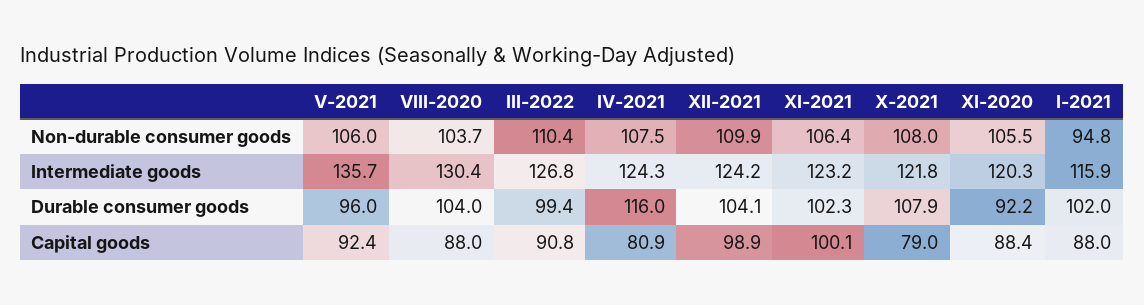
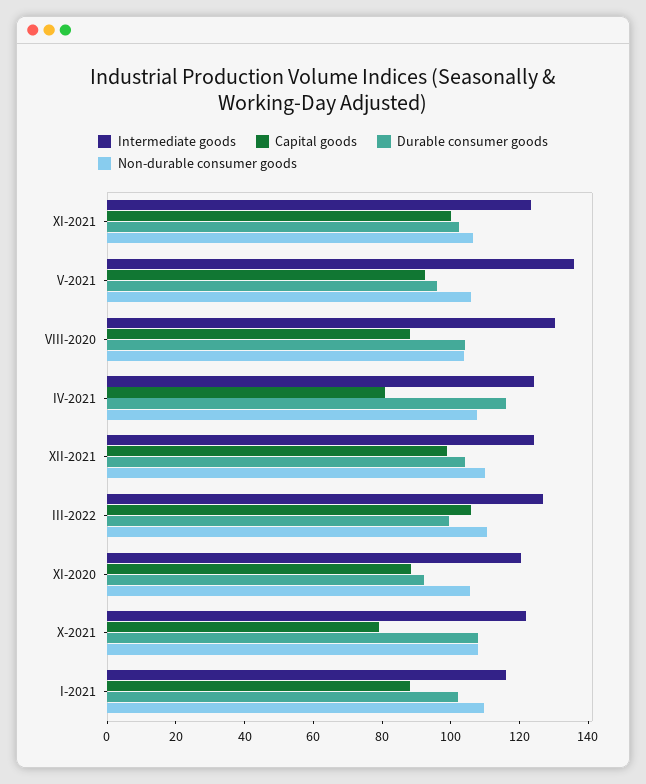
  {
    "Non-durable consumer goods": {
      "V-2021": 106,
      "VIII-2020": 103.7,
      "III-2022": 110.4,
      "IV-2021": 107.5,
      "XII-2021": 109.9,
      "XI-2021": 106.4,
      "X-2021": 108,
      "XI-2020": 105.5,
-     "I-2021": 94.8
+     "I-2021": 110
    },
    "Intermediate goods": {
      "V-2021": 135.7,
      "VIII-2020": 130.4,
      "III-2022": 126.8,
      "IV-2021": 124.3,
      "XII-2021": 124.2,
      "XI-2021": 123.2,
      "X-2021": 121.8,
      "XI-2020": 120.3,
      "I-2021": 115.9
    },
    "Durable consumer goods": {
      "V-2021": 96,
      "VIII-2020": 104,
      "III-2022": 99.4,
      "IV-2021": 116,
      "XII-2021": 104.1,
      "XI-2021": 102.3,
      "X-2021": 107.9,
      "XI-2020": 92.2,
      "I-2021": 102
    },
    "Capital goods": {
      "V-2021": 92.4,
      "VIII-2020": 88,
-     "III-2022": 90.8,
+     "III-2022": 105,
      "IV-2021": 80.9,
      "XII-2021": 98.9,
      "XI-2021": 100.1,
      "X-2021": 79,
      "XI-2020": 88.4,
      "I-2021": 88
    }
  }

